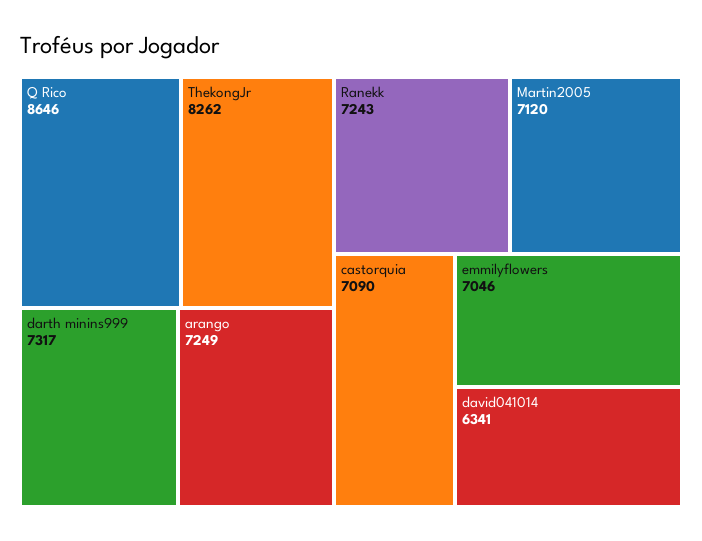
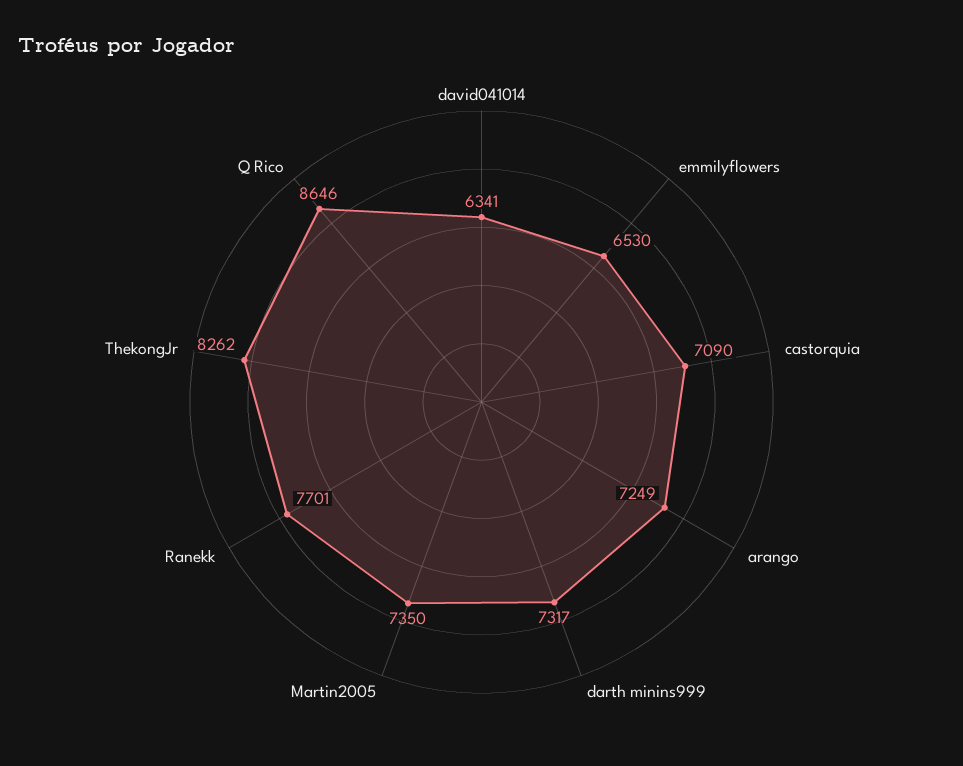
  {
    "Q Rico": 8646,
    "ThekongJr": 8262,
    "darth minins999": 7317,
    "arango": 7249,
-   "Ranekk": 7243,
+   "Ranekk": 7701,
-   "Martin2005": 7120,
+   "Martin2005": 7350,
    "castorquia": 7090,
-   "emmilyflowers": 7046,
+   "emmilyflowers": 6530,
    "david041014": 6341
  }

